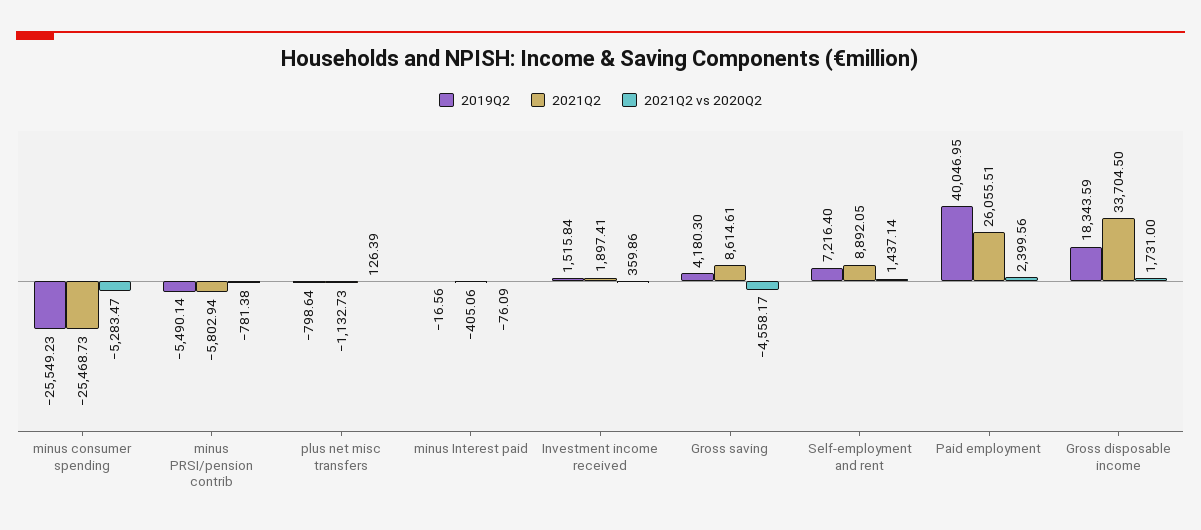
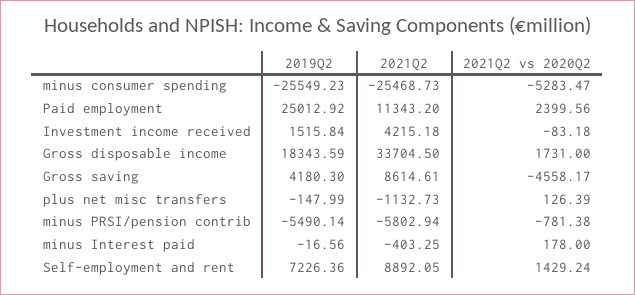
  {
    "2019Q2": {
      "minus consumer spending": -25549.23,
      "minus PRSI/pension contrib": -5490.14,
-     "plus net misc transfers": -798.64,
+     "plus net misc transfers": -147.99,
      "minus Interest paid": -16.56,
      "Investment income received": 1515.84,
      "Gross saving": 4180.3,
-     "Self-employment and rent": 7216.4,
+     "Self-employment and rent": 7226.36,
-     "Paid employment": 40046.95,
+     "Paid employment": 25012.92,
      "Gross disposable income": 18343.59
    },
    "2021Q2": {
      "minus consumer spending": -25468.73,
      "minus PRSI/pension contrib": -5802.94,
      "plus net misc transfers": -1132.73,
-     "minus Interest paid": -405.06,
+     "minus Interest paid": -403.25,
-     "Investment income received": 1897.41,
+     "Investment income received": 4215.18,
      "Gross saving": 8614.61,
      "Self-employment and rent": 8892.05,
-     "Paid employment": 26055.51,
+     "Paid employment": 11343.2,
      "Gross disposable income": 33704.5
    },
    "2021Q2 vs 2020Q2": {
      "minus consumer spending": -5283.47,
      "minus PRSI/pension contrib": -781.38,
      "plus net misc transfers": 126.39,
-     "minus Interest paid": -76.09,
+     "minus Interest paid": 178,
-     "Investment income received": 359.86,
+     "Investment income received": -83.18,
      "Gross saving": -4558.17,
-     "Self-employment and rent": 1437.14,
+     "Self-employment and rent": 1429.24,
      "Paid employment": 2399.56,
      "Gross disposable income": 1731
    }
  }

